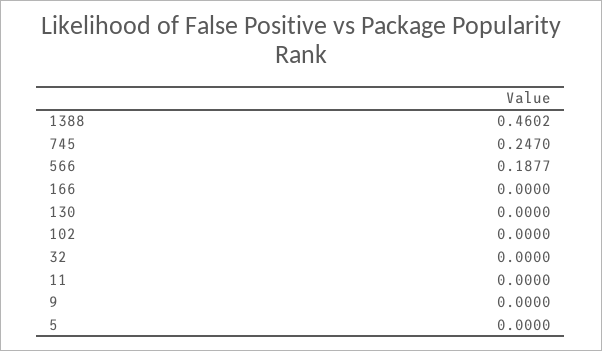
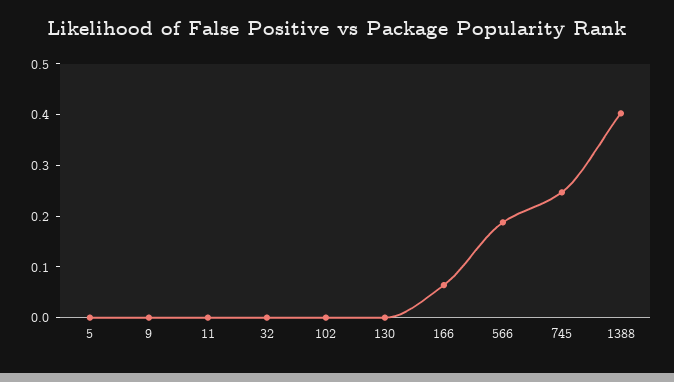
  {
-   "1388": 0.4602,
+   "1388": 0.4,
    "745": 0.247,
    "566": 0.1877,
-   "166": 0,
+   "166": 0.06,
    "130": 0,
    "102": 0,
    "32": 0,
    "11": 0,
    "9": 0,
    "5": 0
  }

